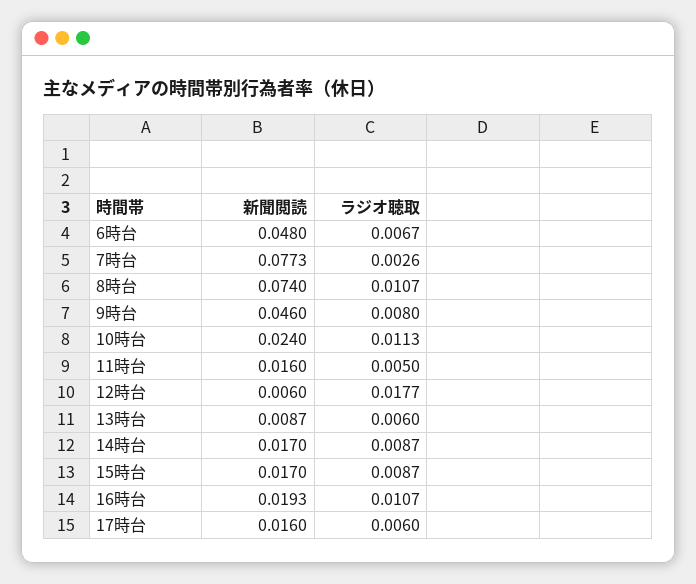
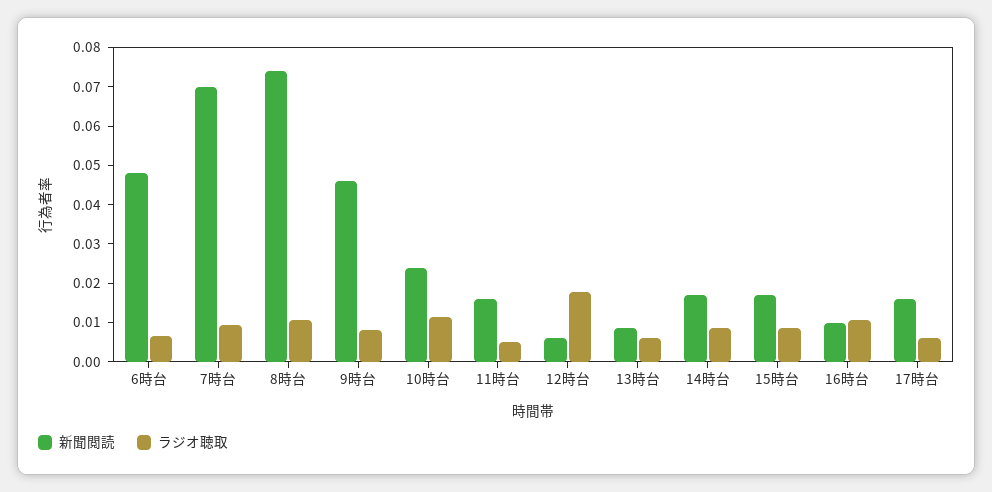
  {
    "新聞閲読": {
      "6時台": 0.048,
-     "7時台": 0.0773,
+     "7時台": 0.07,
      "8時台": 0.074,
      "9時台": 0.046,
      "10時台": 0.024,
      "11時台": 0.016,
      "12時台": 0.006,
      "13時台": 0.0087,
      "14時台": 0.017,
      "15時台": 0.017,
-     "16時台": 0.0193,
+     "16時台": 0.01,
      "17時台": 0.016
    },
    "ラジオ聴取": {
      "6時台": 0.0067,
-     "7時台": 0.0026,
+     "7時台": 0.01,
      "8時台": 0.0107,
      "9時台": 0.008,
      "10時台": 0.0113,
      "11時台": 0.005,
      "12時台": 0.0177,
      "13時台": 0.006,
      "14時台": 0.0087,
      "15時台": 0.0087,
      "16時台": 0.0107,
      "17時台": 0.006
    }
  }

